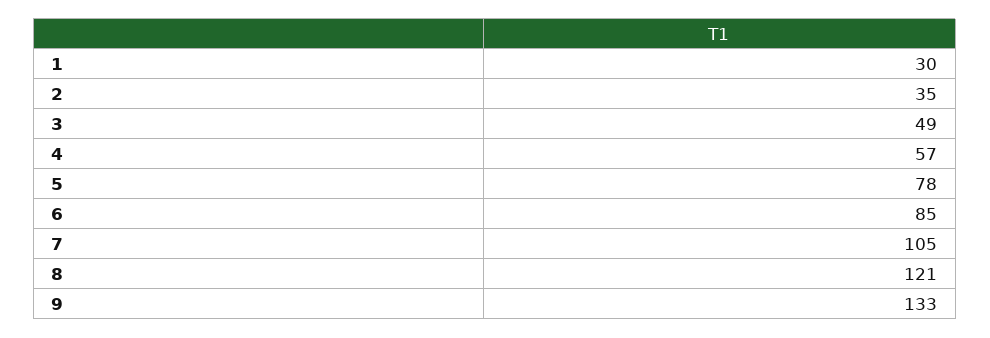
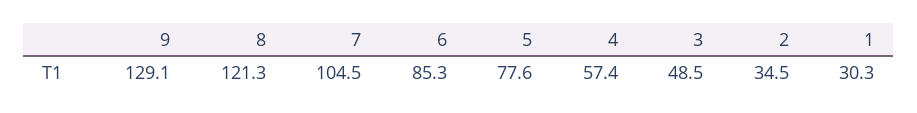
  {
    "1": 30.3,
    "2": 34.5,
    "3": 48.5,
    "4": 57.4,
    "5": 77.6,
    "6": 85.3,
    "7": 104.5,
    "8": 121.3,
-   "9": 133
+   "9": 129.1
  }

